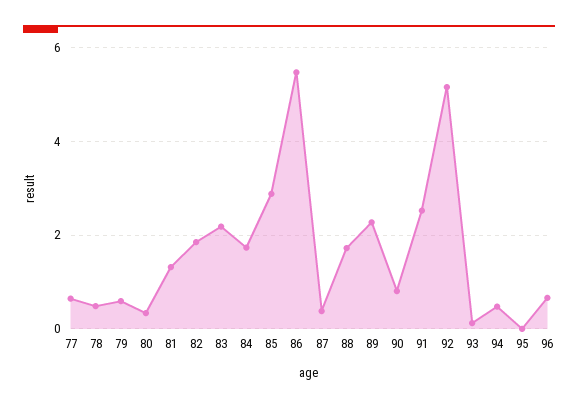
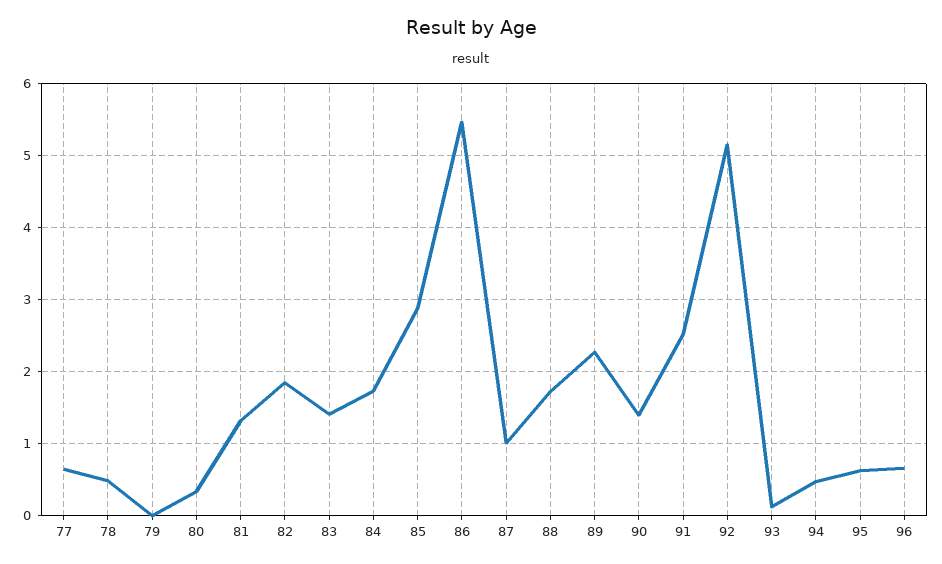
  {
    "77": 0.6,
    "78": 0.5,
-   "79": 0.6,
+   "79": 0,
    "80": 0.3,
    "81": 1.3,
    "82": 1.9,
-   "83": 2.2,
+   "83": 1.4,
    "84": 1.7,
    "85": 2.9,
    "86": 5.5,
-   "87": 0.4,
+   "87": 1,
    "88": 1.7,
    "89": 2.3,
-   "90": 0.8,
+   "90": 1.4,
    "91": 2.5,
    "92": 5.2,
    "93": 0.1,
    "94": 0.5,
-   "95": 0,
+   "95": 0.6,
    "96": 0.7
  }

